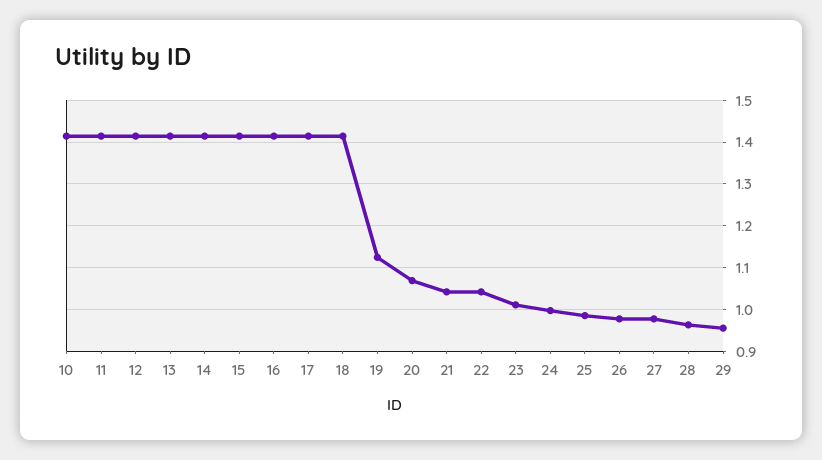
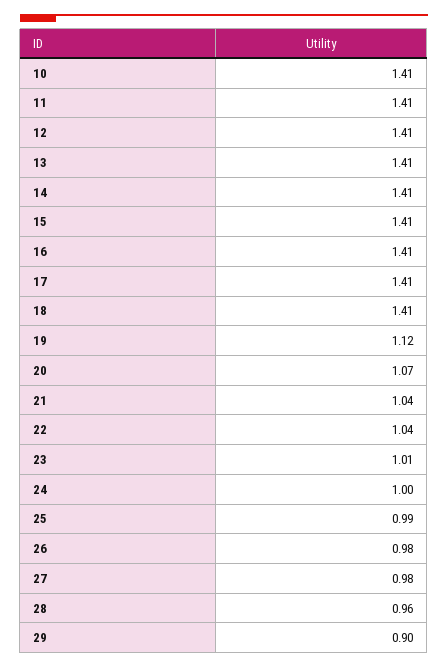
  {
    "10": 1.41,
    "11": 1.41,
    "12": 1.41,
    "13": 1.41,
    "14": 1.41,
    "15": 1.41,
    "16": 1.41,
    "17": 1.41,
    "18": 1.41,
    "19": 1.12,
    "20": 1.07,
    "21": 1.04,
    "22": 1.04,
    "23": 1.01,
    "24": 1,
    "25": 0.99,
    "26": 0.98,
    "27": 0.98,
    "28": 0.96,
-   "29": 0.96
+   "29": 0.9
  }

